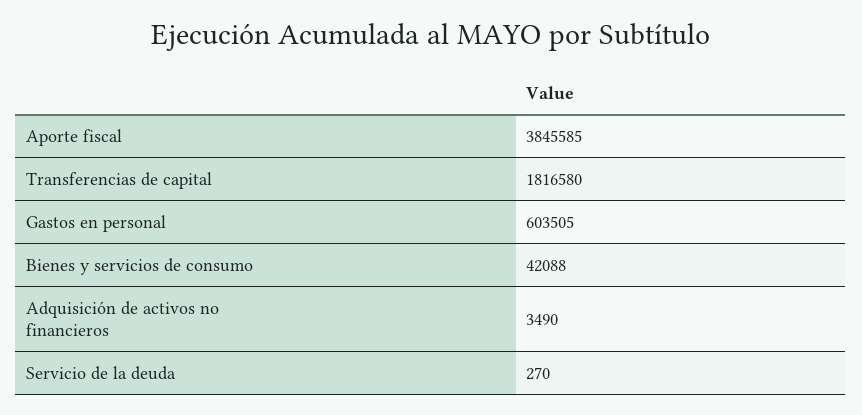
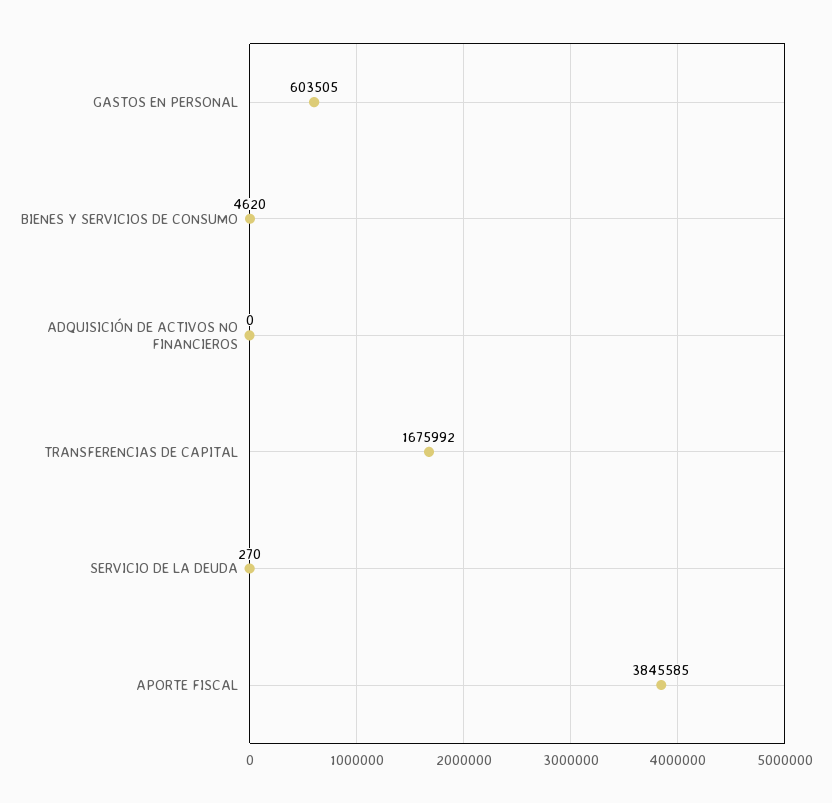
  {
    "Aporte fiscal": 3845585,
-   "Transferencias de capital": 1816580,
+   "Transferencias de capital": 1675992,
    "Gastos en personal": 603505,
-   "Bienes y servicios de consumo": 42088,
+   "Bienes y servicios de consumo": 4620,
-   "Adquisición de activos no financieros": 3490,
+   "Adquisición de activos no financieros": 0,
    "Servicio de la deuda": 270
  }

